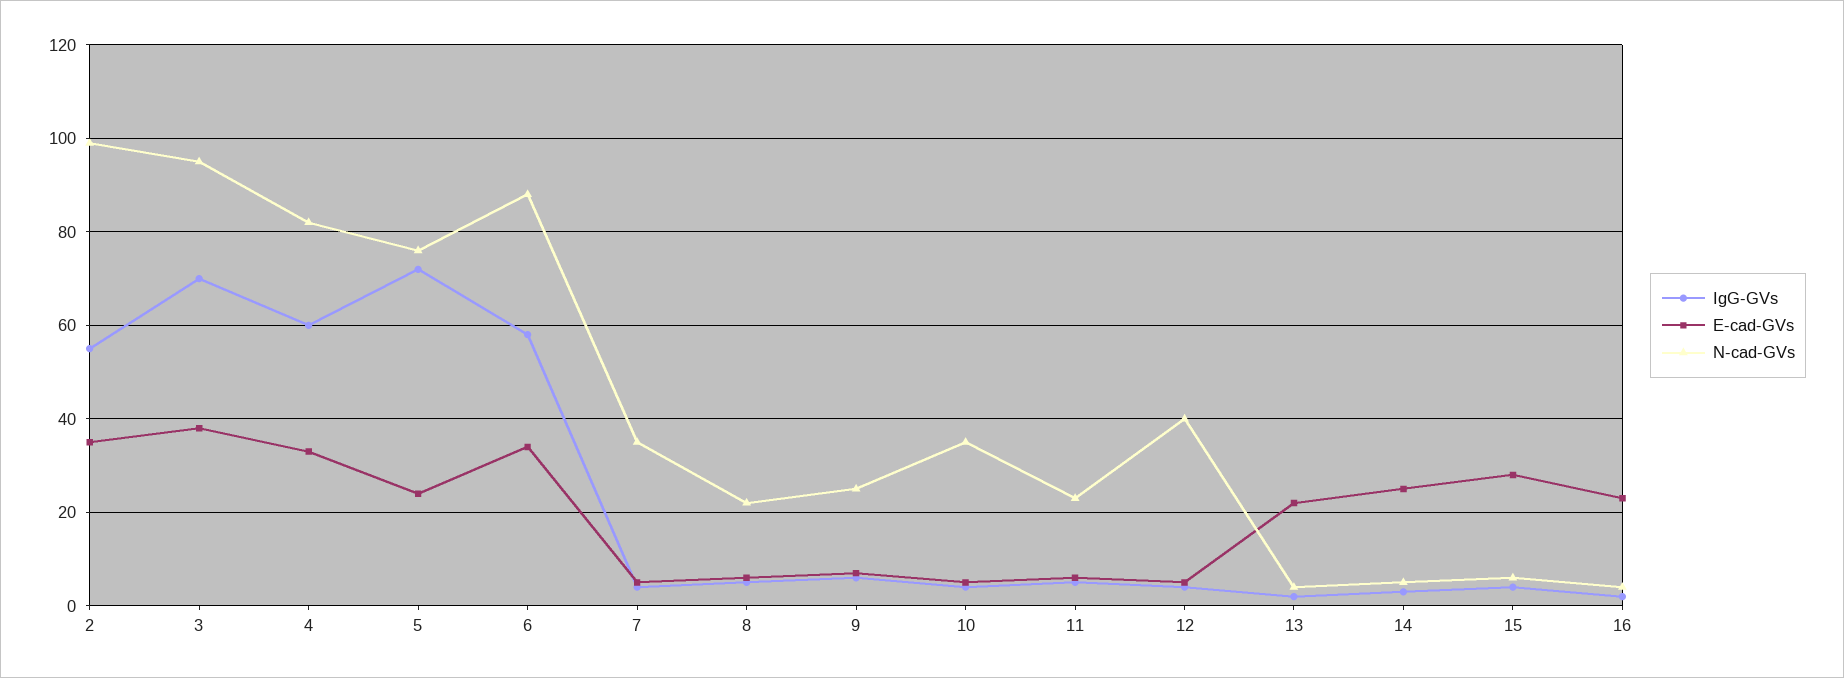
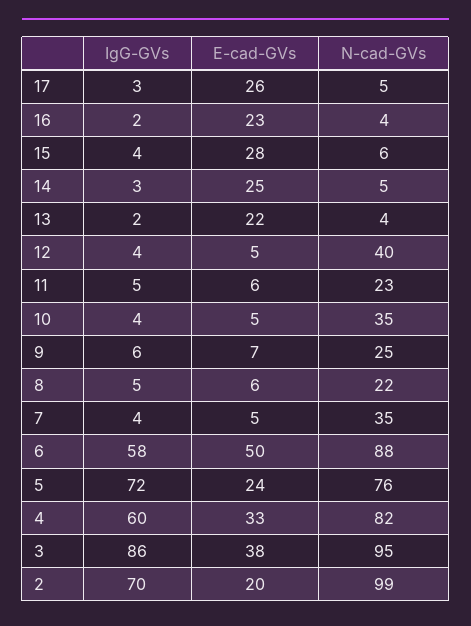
  {
    "IgG-GVs": {
-     "2": 55,
+     "2": 70,
-     "3": 70,
+     "3": 86,
      "4": 60,
      "5": 72,
      "6": 58,
      "7": 4,
      "8": 5,
      "9": 6,
      "10": 4,
      "11": 5,
      "12": 4,
      "13": 2,
      "14": 3,
      "15": 4,
-     "16": 2
+     "16": 2,
+     "17": 3
    },
    "E-cad-GVs": {
-     "2": 35,
+     "2": 20,
      "3": 38,
      "4": 33,
      "5": 24,
-     "6": 35,
+     "6": 50,
      "7": 5,
      "8": 6,
      "9": 7,
      "10": 5,
      "11": 6,
      "12": 5,
      "13": 22,
      "14": 25,
      "15": 28,
-     "16": 23
+     "16": 23,
+     "17": 26
    },
    "N-cad-GVs": {
      "2": 99,
      "3": 95,
      "4": 82,
      "5": 76,
      "6": 88,
      "7": 35,
      "8": 22,
      "9": 25,
      "10": 35,
      "11": 23,
      "12": 40,
      "13": 4,
      "14": 5,
      "15": 6,
-     "16": 4
+     "16": 4,
+     "17": 5
    }
  }

